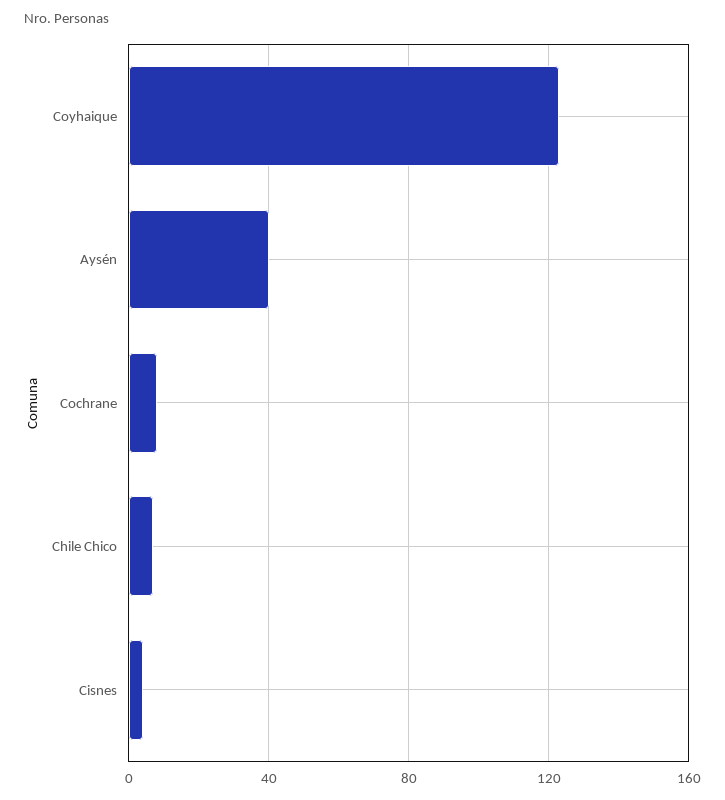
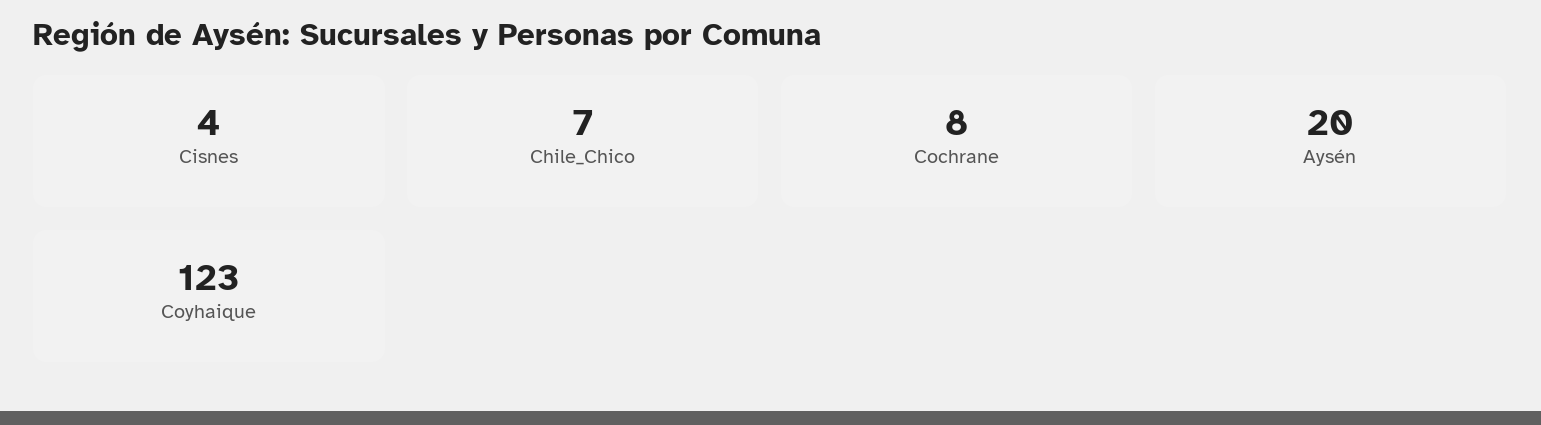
  {
    "Coyhaique": 123,
-   "Aysén": 40,
+   "Aysén": 20,
    "Cochrane": 8,
    "Chile Chico": 7,
    "Cisnes": 4
  }

